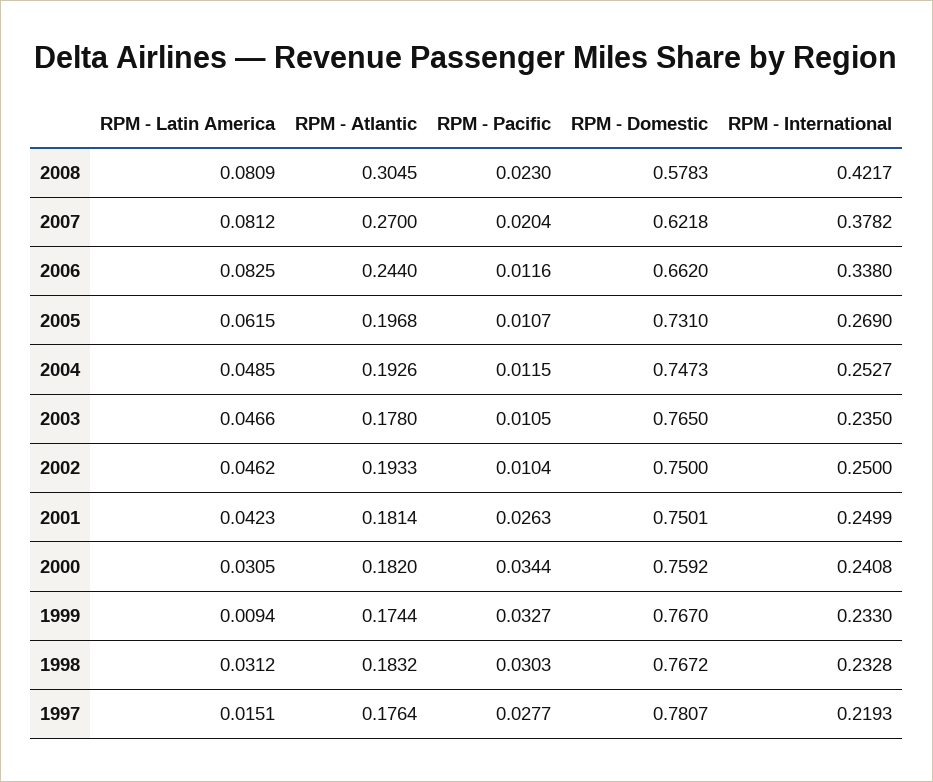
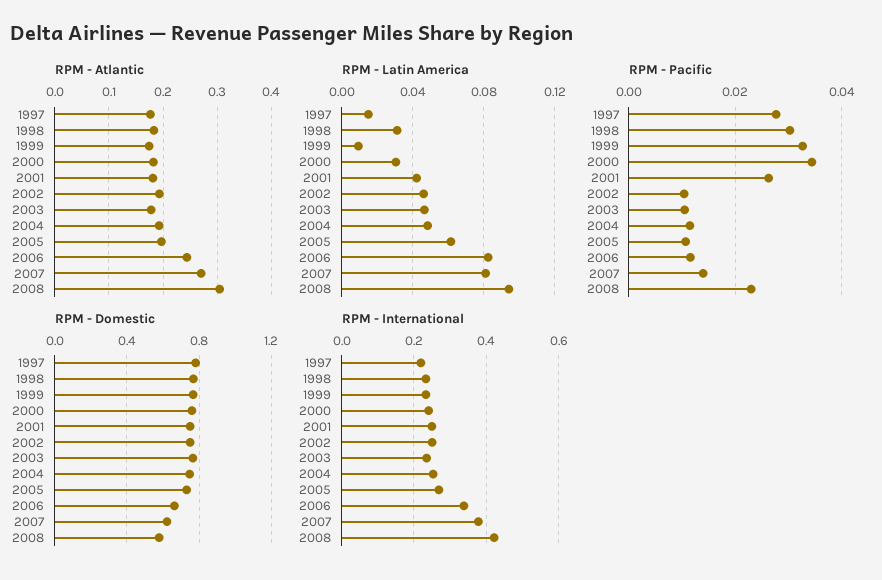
  {
    "RPM - Latin America": {
-     "2008": 0.0809,
+     "2008": 0.095,
      "2007": 0.0812,
      "2006": 0.0825,
      "2005": 0.0615,
      "2004": 0.0485,
      "2003": 0.0466,
      "2002": 0.0462,
      "2001": 0.0423,
      "2000": 0.0305,
      "1999": 0.0094,
      "1998": 0.0312,
      "1997": 0.0151
    },
    "RPM - Atlantic": {
      "2008": 0.3045,
      "2007": 0.27,
      "2006": 0.244,
      "2005": 0.1968,
      "2004": 0.1926,
      "2003": 0.178,
      "2002": 0.1933,
      "2001": 0.1814,
      "2000": 0.182,
      "1999": 0.1744,
      "1998": 0.1832,
      "1997": 0.1764
    },
    "RPM - Pacific": {
      "2008": 0.023,
-     "2007": 0.0204,
+     "2007": 0.014,
      "2006": 0.0116,
      "2005": 0.0107,
      "2004": 0.0115,
      "2003": 0.0105,
      "2002": 0.0104,
      "2001": 0.0263,
      "2000": 0.0344,
      "1999": 0.0327,
      "1998": 0.0303,
      "1997": 0.0277
    },
    "RPM - Domestic": {
      "2008": 0.5783,
      "2007": 0.6218,
      "2006": 0.662,
      "2005": 0.731,
      "2004": 0.7473,
      "2003": 0.765,
      "2002": 0.75,
      "2001": 0.7501,
      "2000": 0.7592,
      "1999": 0.767,
      "1998": 0.7672,
      "1997": 0.7807
    },
    "RPM - International": {
      "2008": 0.4217,
      "2007": 0.3782,
      "2006": 0.338,
      "2005": 0.269,
      "2004": 0.2527,
      "2003": 0.235,
      "2002": 0.25,
      "2001": 0.2499,
      "2000": 0.2408,
      "1999": 0.233,
      "1998": 0.2328,
      "1997": 0.2193
    }
  }

